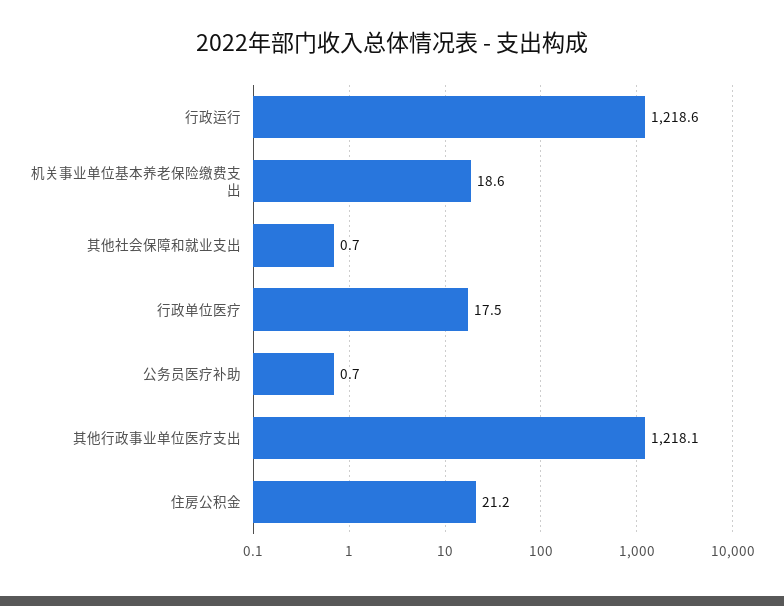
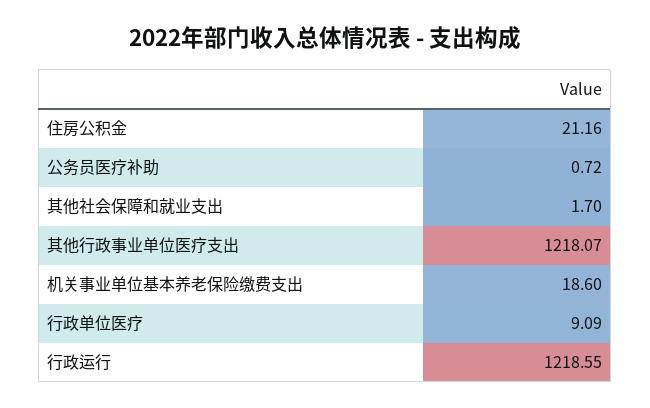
  {
    "行政运行": 1218.55,
    "机关事业单位基本养老保险缴费支出": 18.6,
-   "其他社会保障和就业支出": 0.7,
+   "其他社会保障和就业支出": 1.7,
-   "行政单位医疗": 17.5,
+   "行政单位医疗": 9.09,
    "公务员医疗补助": 0.72,
    "其他行政事业单位医疗支出": 1218.07,
    "住房公积金": 21.16
  }

